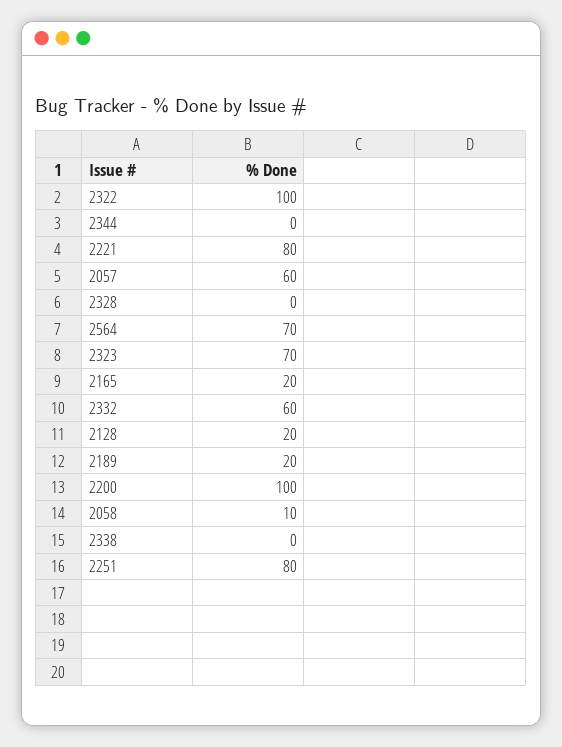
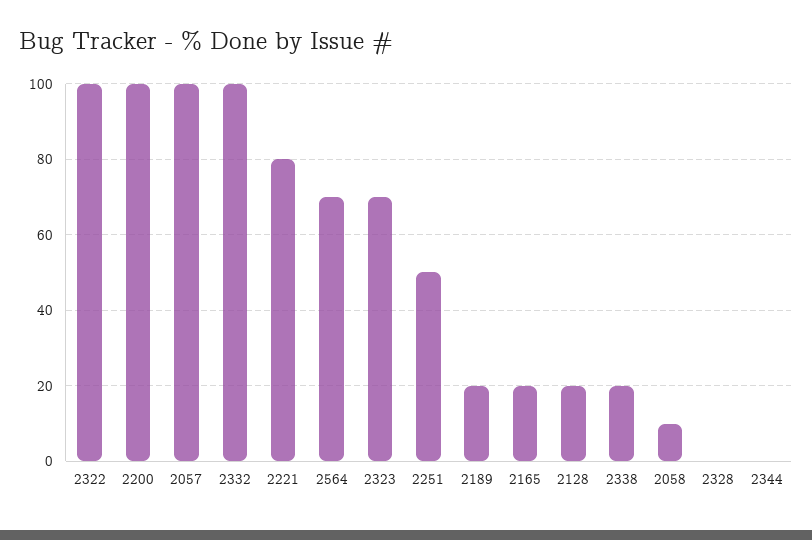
  {
    "2322": 100,
    "2344": 0,
    "2221": 80,
-   "2057": 60,
+   "2057": 100,
    "2328": 0,
    "2564": 70,
    "2323": 70,
    "2165": 20,
-   "2332": 60,
+   "2332": 100,
    "2128": 20,
    "2189": 20,
    "2200": 100,
    "2058": 10,
-   "2338": 0,
+   "2338": 20,
-   "2251": 80
+   "2251": 50
  }

